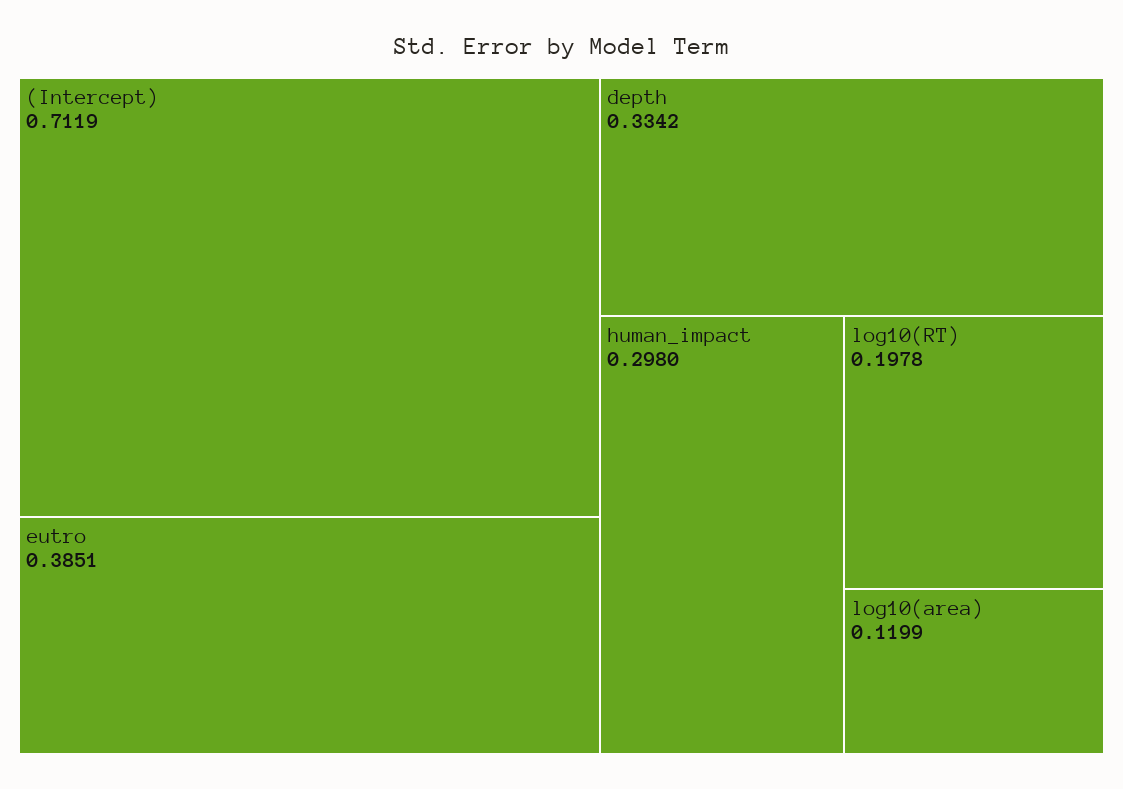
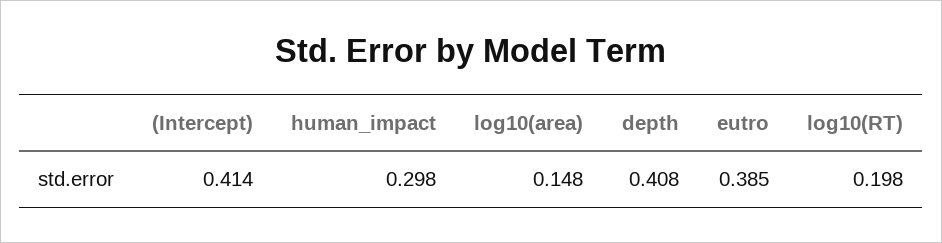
  {
-   "(Intercept)": 0.7119,
+   "(Intercept)": 0.414,
    "eutro": 0.3851,
-   "depth": 0.3342,
+   "depth": 0.408,
    "human_impact": 0.298,
    "log10(RT)": 0.1978,
-   "log10(area)": 0.1199
+   "log10(area)": 0.148
  }

